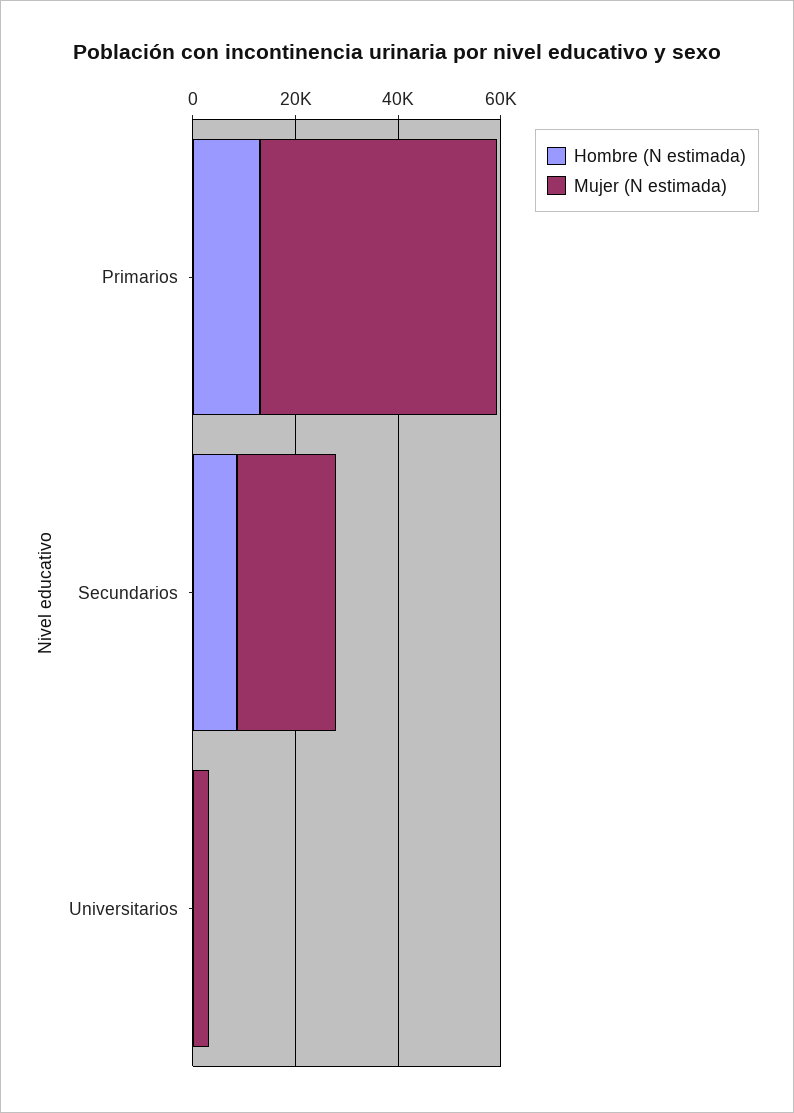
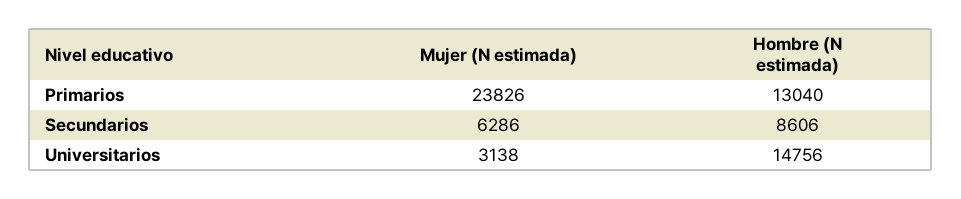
  {
    "Hombre (N estimada)": {
      "Primarios": 13040,
      "Secundarios": 8606,
-     "Universitarios": 0
+     "Universitarios": 14756
    },
    "Mujer (N estimada)": {
-     "Primarios": 45000,
+     "Primarios": 23826,
-     "Secundarios": 20000,
+     "Secundarios": 6286,
      "Universitarios": 3138
    }
  }

